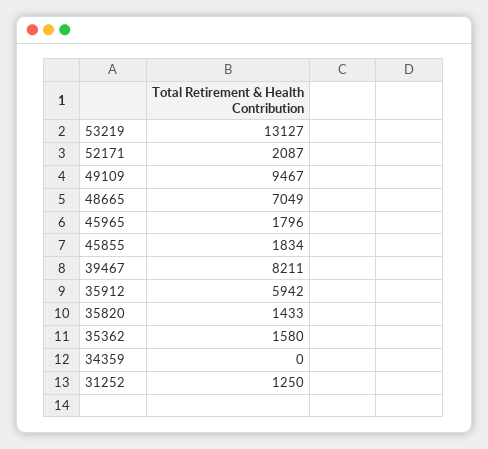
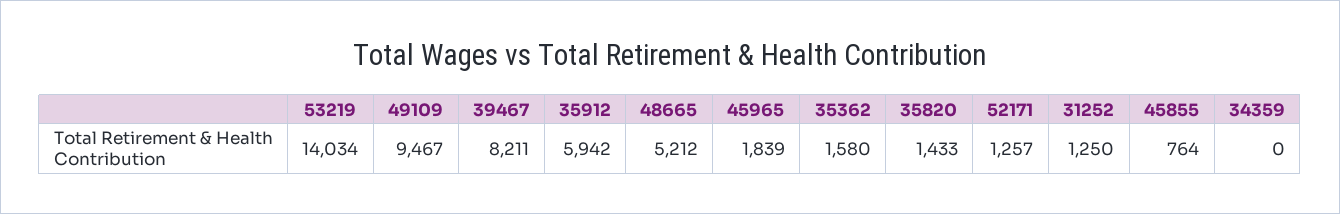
  {
-   "53219": 13127,
+   "53219": 14034,
-   "52171": 2087,
+   "52171": 1257,
    "49109": 9467,
-   "48665": 7049,
+   "48665": 5212,
-   "45965": 1796,
+   "45965": 1839,
-   "45855": 1834,
+   "45855": 764,
    "39467": 8211,
    "35912": 5942,
    "35820": 1433,
    "35362": 1580,
    "34359": 0,
    "31252": 1250
  }

